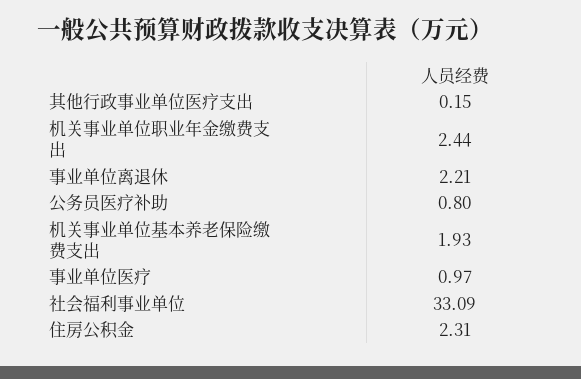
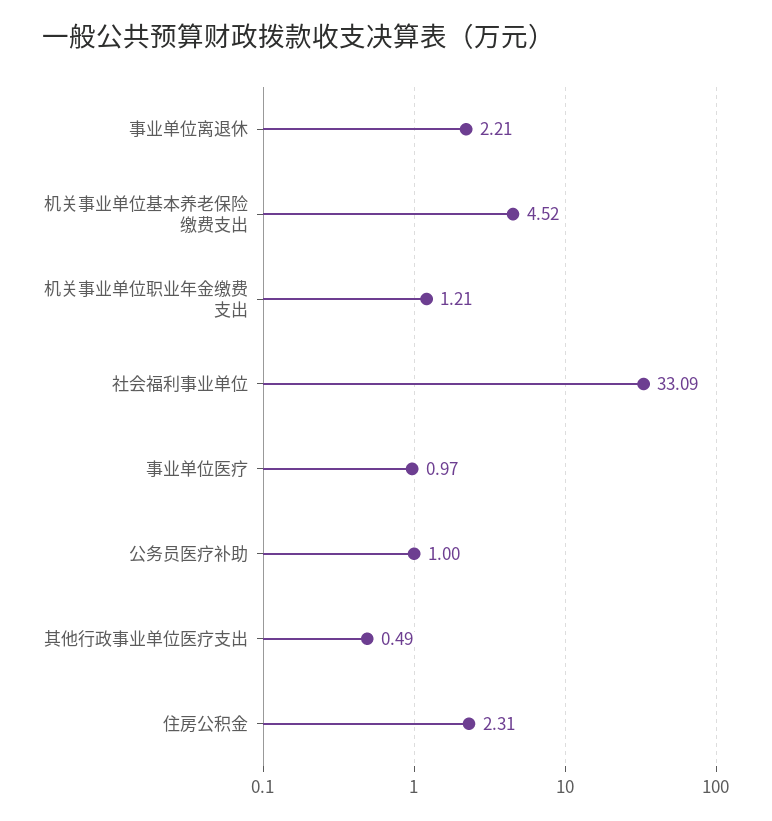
  {
-   "其他行政事业单位医疗支出": 0.15,
+   "其他行政事业单位医疗支出": 0.49,
-   "机关事业单位职业年金缴费支出": 2.44,
+   "机关事业单位职业年金缴费支出": 1.21,
    "事业单位离退休": 2.21,
-   "公务员医疗补助": 0.8,
+   "公务员医疗补助": 1,
-   "机关事业单位基本养老保险缴费支出": 1.93,
+   "机关事业单位基本养老保险缴费支出": 4.52,
    "事业单位医疗": 0.97,
    "社会福利事业单位": 33.09,
    "住房公积金": 2.31
  }

